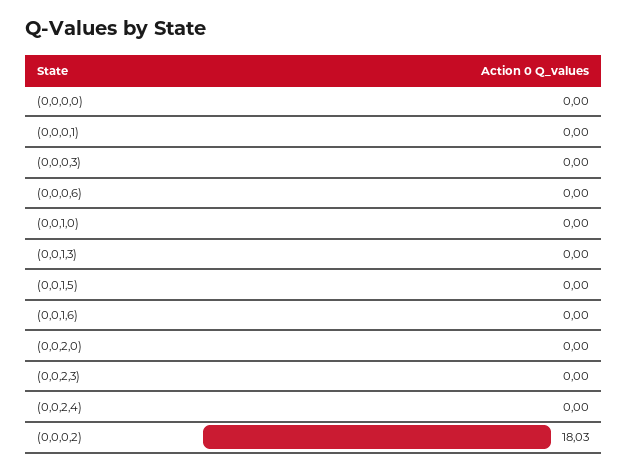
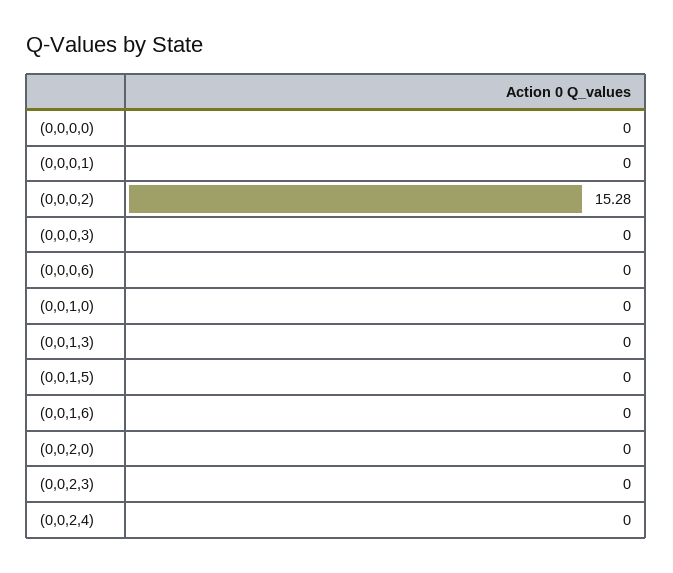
  {
    "(0,0,0,0)": 0,
    "(0,0,0,1)": 0,
    "(0,0,0,3)": 0,
    "(0,0,0,6)": 0,
    "(0,0,1,0)": 0,
    "(0,0,1,3)": 0,
    "(0,0,1,5)": 0,
    "(0,0,1,6)": 0,
    "(0,0,2,0)": 0,
    "(0,0,2,3)": 0,
    "(0,0,2,4)": 0,
-   "(0,0,0,2)": 18.03
+   "(0,0,0,2)": 15.28
  }

